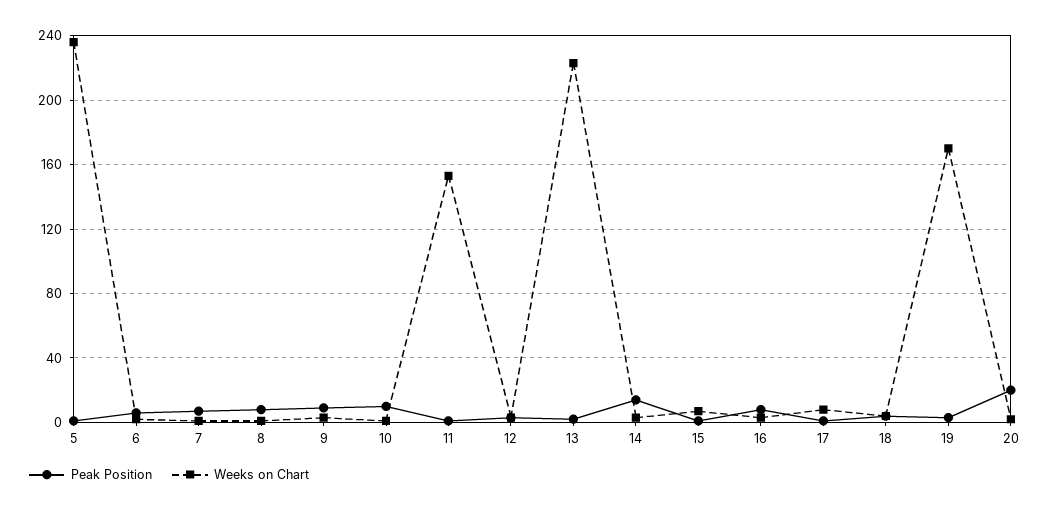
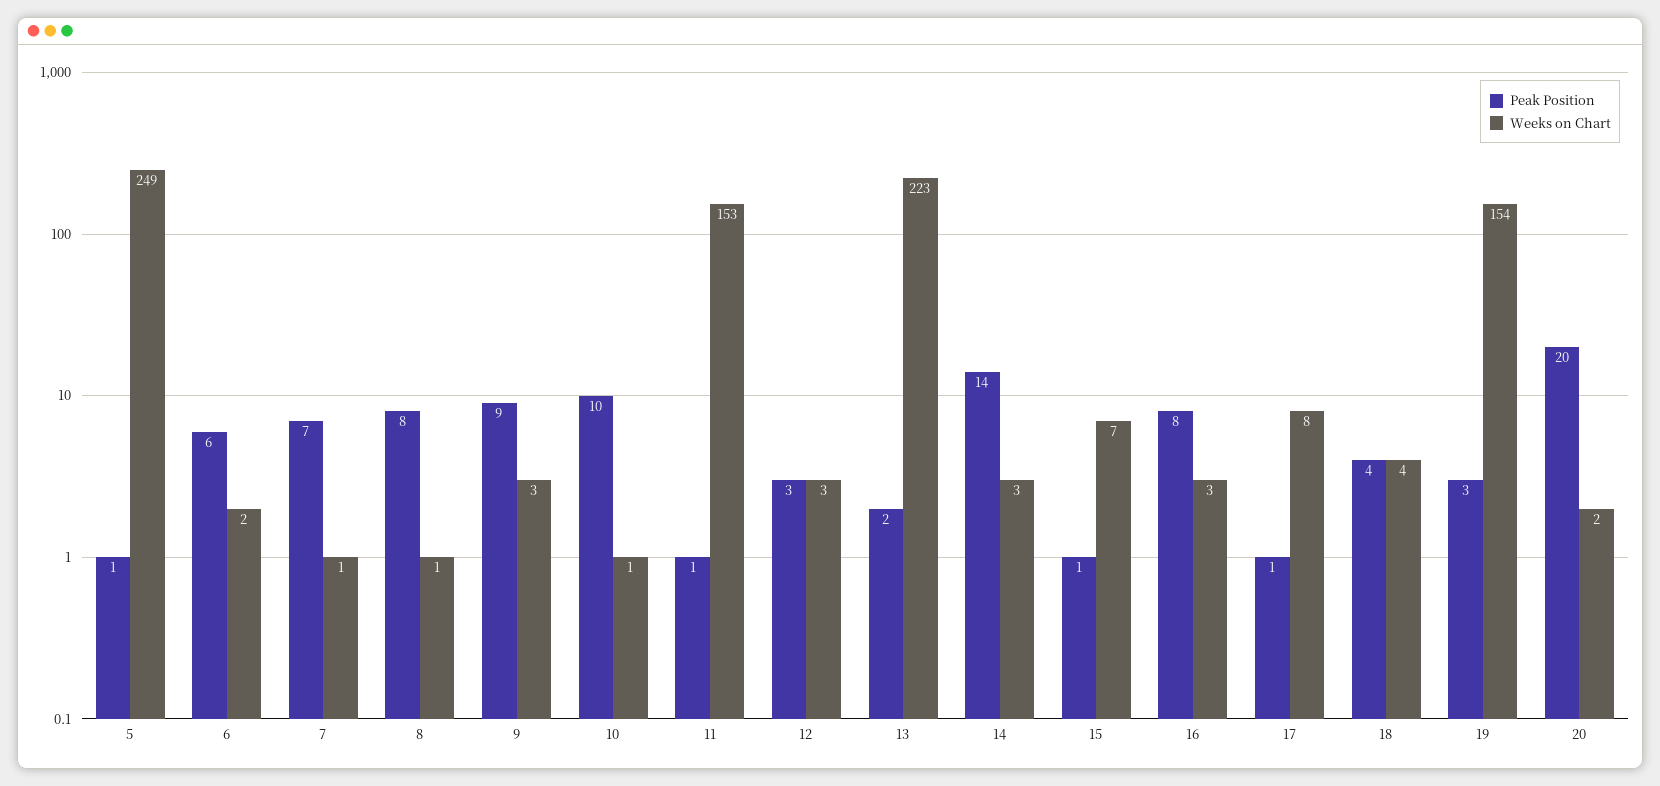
  {
    "Peak Position": {
      "5": 1,
      "6": 6,
      "7": 7,
      "8": 8,
      "9": 9,
      "10": 10,
      "11": 1,
      "12": 3,
      "13": 2,
      "14": 14,
      "15": 1,
      "16": 8,
      "17": 1,
      "18": 4,
      "19": 3,
      "20": 20
    },
    "Weeks on Chart": {
-     "5": 235,
+     "5": 249,
      "6": 2,
      "7": 1,
      "8": 1,
      "9": 3,
      "10": 1,
      "11": 153,
      "12": 3,
      "13": 223,
      "14": 3,
      "15": 7,
      "16": 3,
      "17": 8,
      "18": 4,
-     "19": 170,
+     "19": 154,
      "20": 2
    }
  }

